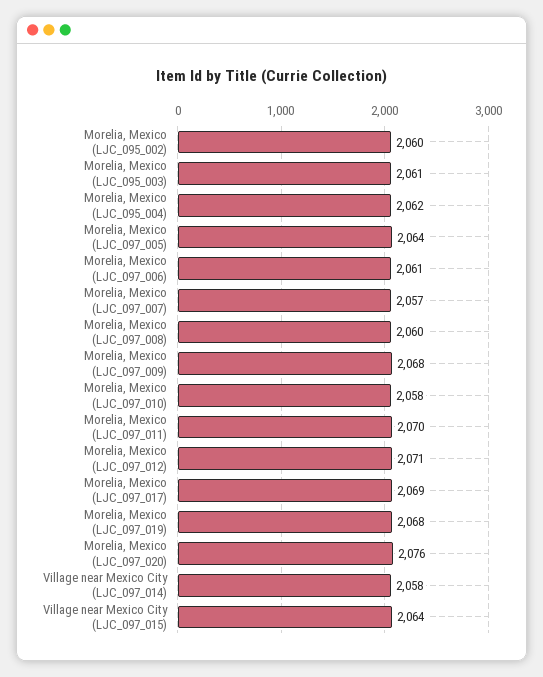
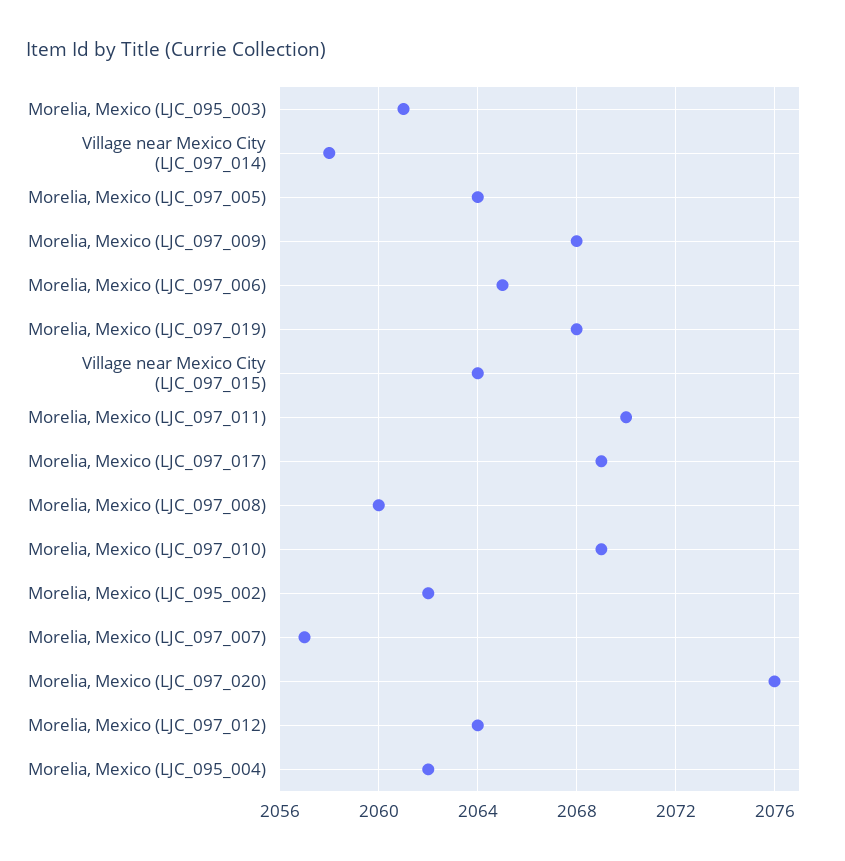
  {
-   "Morelia, Mexico (LJC_095_002)": 2060,
+   "Morelia, Mexico (LJC_095_002)": 2062,
    "Morelia, Mexico (LJC_095_003)": 2061,
    "Morelia, Mexico (LJC_095_004)": 2062,
    "Morelia, Mexico (LJC_097_005)": 2064,
-   "Morelia, Mexico (LJC_097_006)": 2061,
+   "Morelia, Mexico (LJC_097_006)": 2065,
    "Morelia, Mexico (LJC_097_007)": 2057,
    "Morelia, Mexico (LJC_097_008)": 2060,
    "Morelia, Mexico (LJC_097_009)": 2068,
-   "Morelia, Mexico (LJC_097_010)": 2058,
+   "Morelia, Mexico (LJC_097_010)": 2069,
    "Morelia, Mexico (LJC_097_011)": 2070,
-   "Morelia, Mexico (LJC_097_012)": 2071,
+   "Morelia, Mexico (LJC_097_012)": 2064,
    "Morelia, Mexico (LJC_097_017)": 2069,
    "Morelia, Mexico (LJC_097_019)": 2068,
    "Morelia, Mexico (LJC_097_020)": 2076,
    "Village near Mexico City (LJC_097_014)": 2058,
    "Village near Mexico City (LJC_097_015)": 2064
  }

